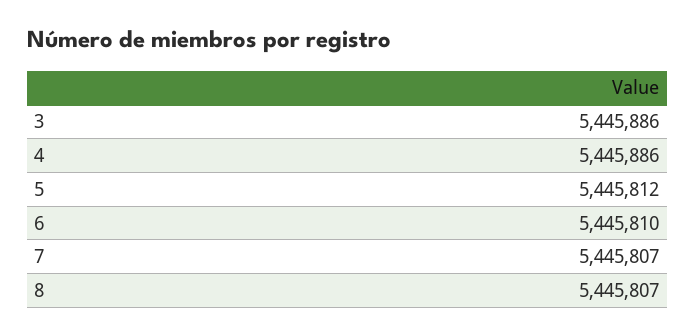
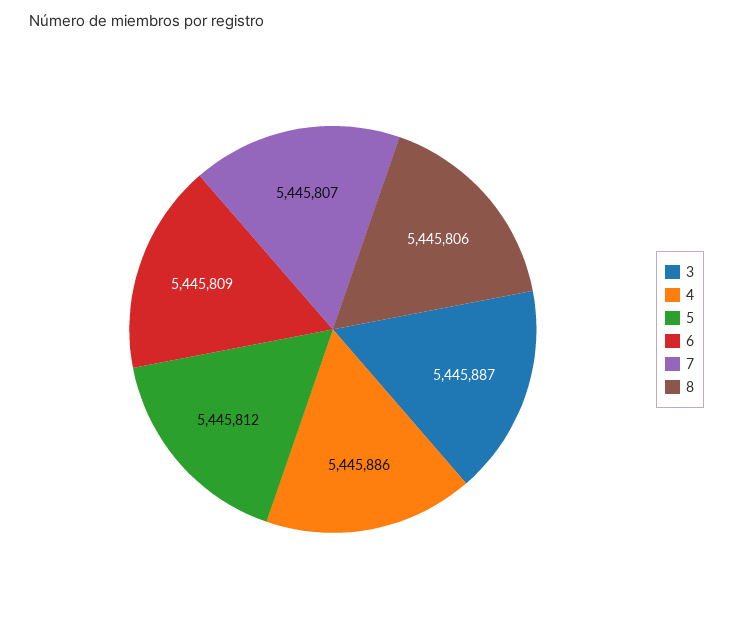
  {
-   "3": 5445886,
+   "3": 5445887,
    "4": 5445886,
    "5": 5445812,
-   "6": 5445810,
+   "6": 5445809,
    "7": 5445807,
-   "8": 5445807
+   "8": 5445806
  }

